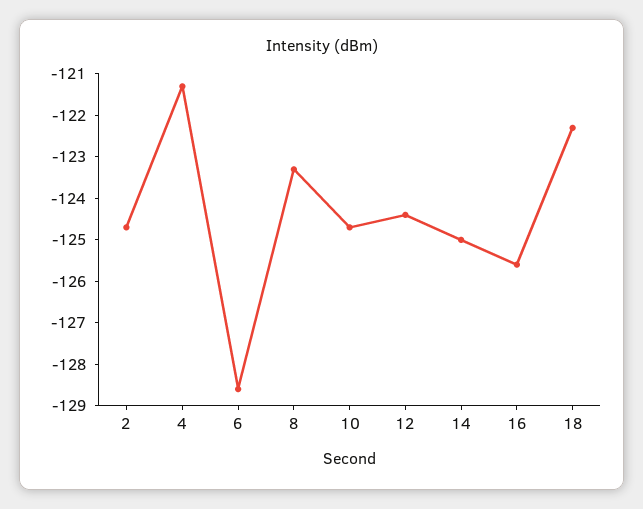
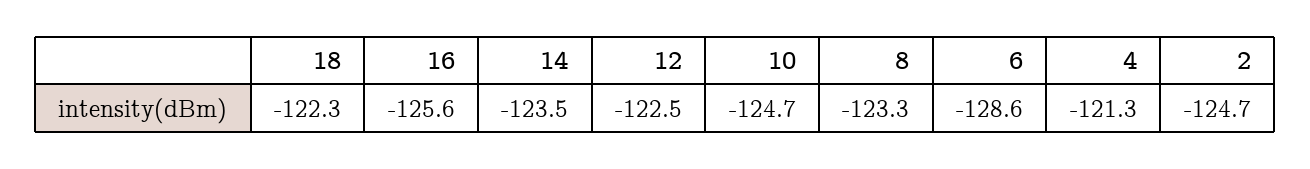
  {
    "2": -124.7,
    "4": -121.3,
    "6": -128.6,
    "8": -123.3,
    "10": -124.7,
-   "12": -124.5,
+   "12": -122.5,
-   "14": -125,
+   "14": -123.5,
    "16": -125.6,
    "18": -122.3
  }

